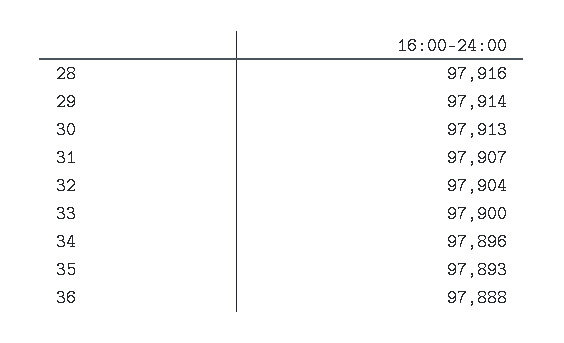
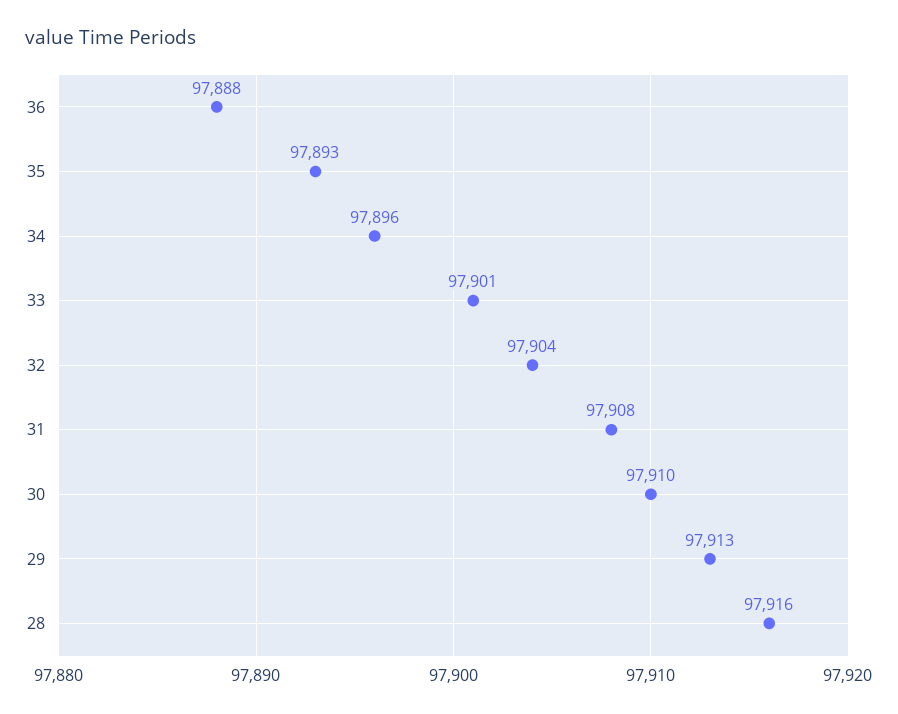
  {
    "28": 97916,
-   "29": 97914,
+   "29": 97913,
-   "30": 97913,
+   "30": 97910,
-   "31": 97907,
+   "31": 97908,
    "32": 97904,
-   "33": 97900,
+   "33": 97901,
    "34": 97896,
    "35": 97893,
    "36": 97888
  }

